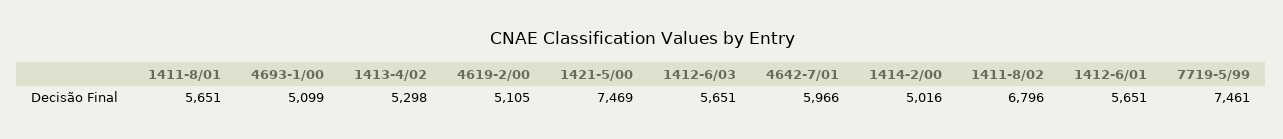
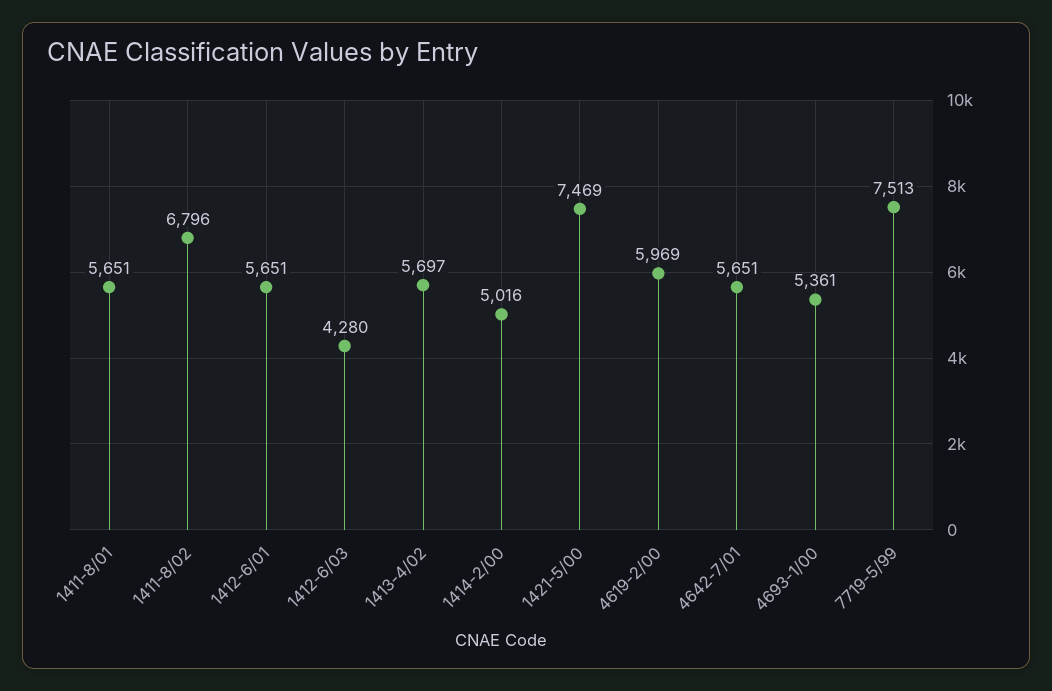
  {
    "1411-8/01": 5651,
-   "4693-1/00": 5099,
+   "4693-1/00": 5361,
-   "1413-4/02": 5298,
+   "1413-4/02": 5697,
-   "4619-2/00": 5105,
+   "4619-2/00": 5969,
    "1421-5/00": 7469,
-   "1412-6/03": 5651,
+   "1412-6/03": 4280,
-   "4642-7/01": 5966,
+   "4642-7/01": 5651,
    "1414-2/00": 5016,
    "1411-8/02": 6796,
    "1412-6/01": 5651,
-   "7719-5/99": 7461
+   "7719-5/99": 7513
  }

